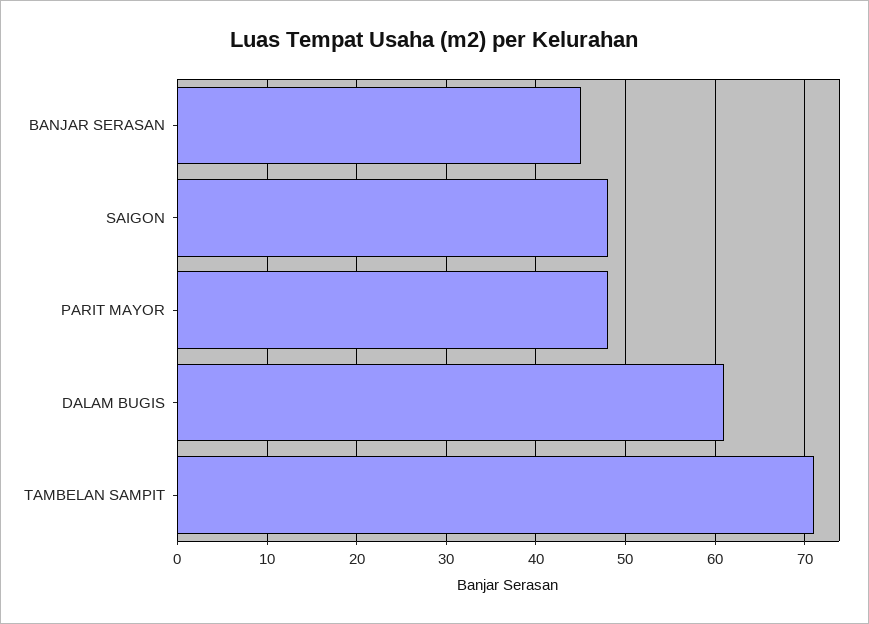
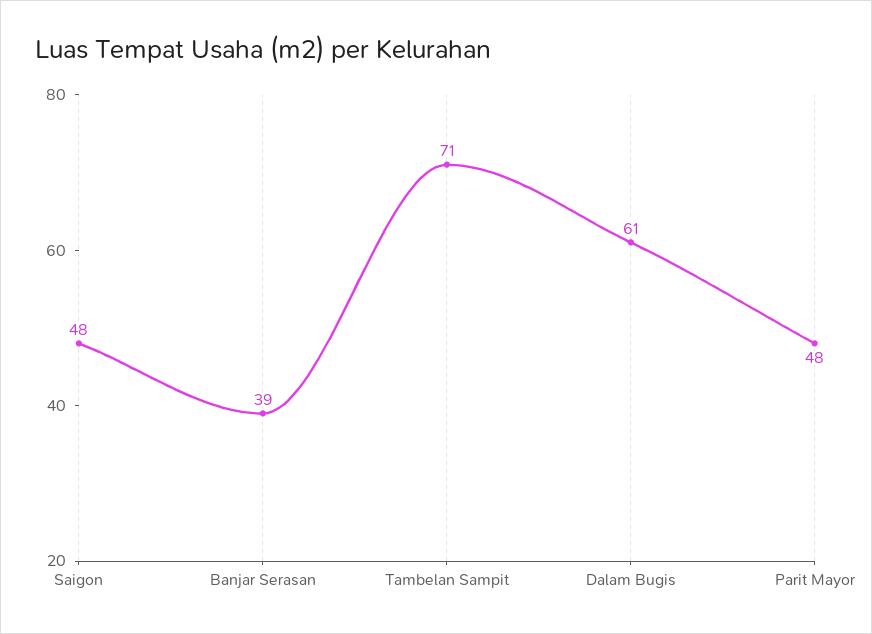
  {
-   "BANJAR SERASAN": 45,
+   "BANJAR SERASAN": 39,
    "SAIGON": 48,
    "PARIT MAYOR": 48,
    "DALAM BUGIS": 61,
    "TAMBELAN SAMPIT": 71
  }

